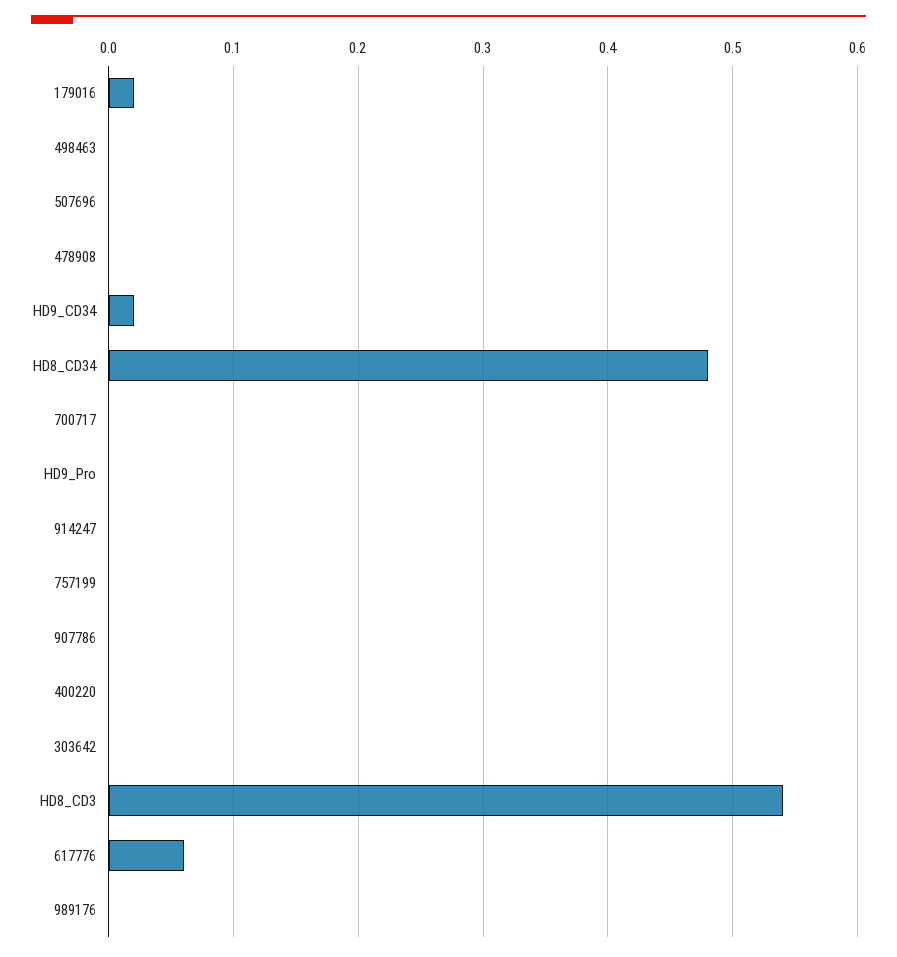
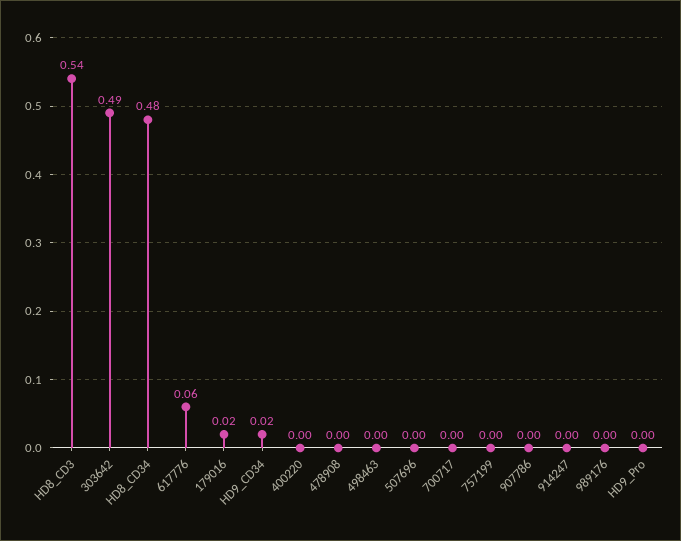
  {
    "179016": 0.02,
    "498463": 0,
    "507696": 0,
    "478908": 0,
    "HD9_CD34": 0.02,
    "HD8_CD34": 0.48,
    "700717": 0,
    "HD9_Pro": 0,
    "914247": 0,
    "757199": 0,
    "907786": 0,
    "400220": 0,
-   "303642": 0,
+   "303642": 0.49,
    "HD8_CD3": 0.54,
    "617776": 0.06,
    "989176": 0
  }

